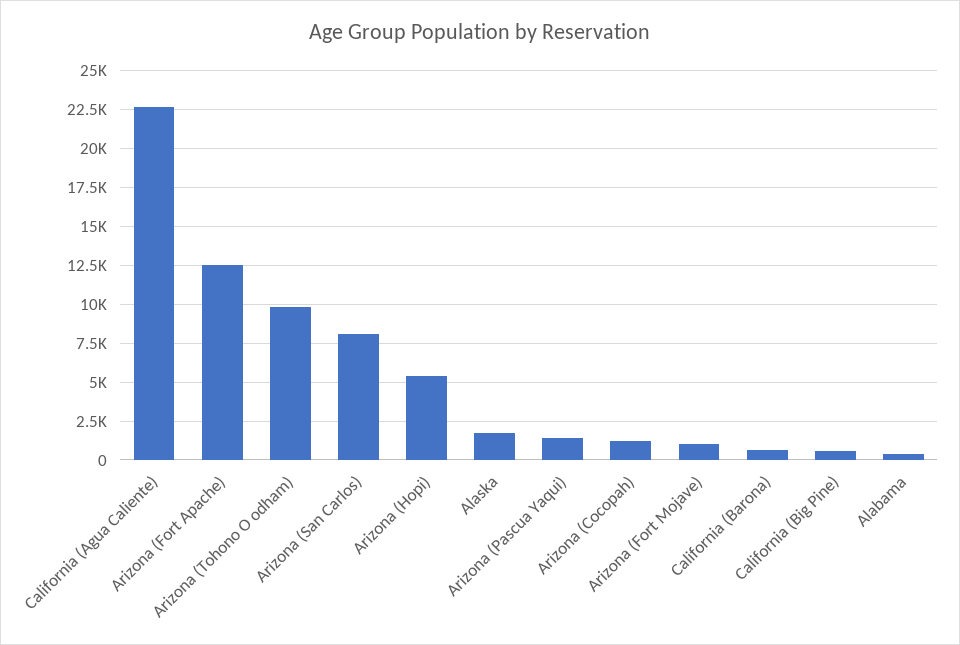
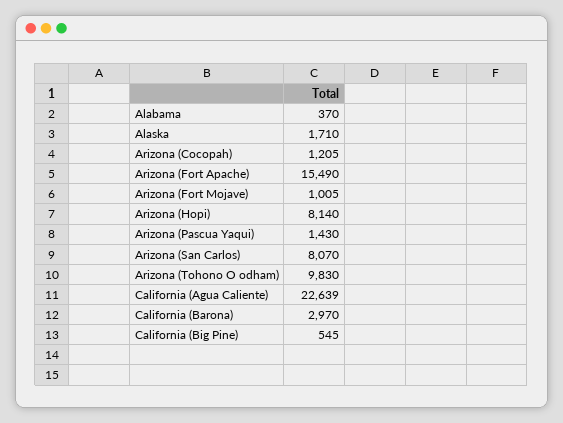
  {
    "California (Agua Caliente)": 22639,
-   "Arizona (Fort Apache)": 12500,
+   "Arizona (Fort Apache)": 15490,
    "Arizona (Tohono O odham)": 9830,
    "Arizona (San Carlos)": 8070,
-   "Arizona (Hopi)": 5500,
+   "Arizona (Hopi)": 8140,
    "Alaska": 1710,
    "Arizona (Pascua Yaqui)": 1430,
    "Arizona (Cocopah)": 1205,
    "Arizona (Fort Mojave)": 1005,
-   "California (Barona)": 500,
+   "California (Barona)": 2970,
    "California (Big Pine)": 545,
    "Alabama": 370
  }

